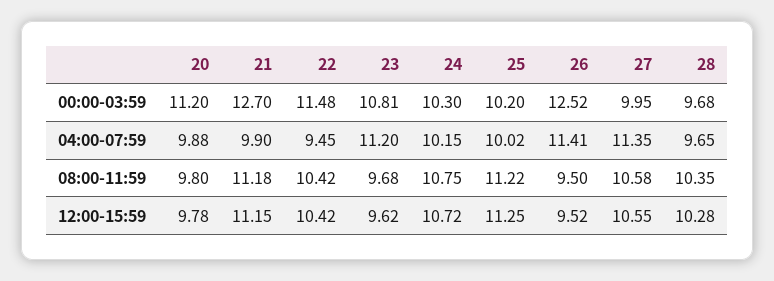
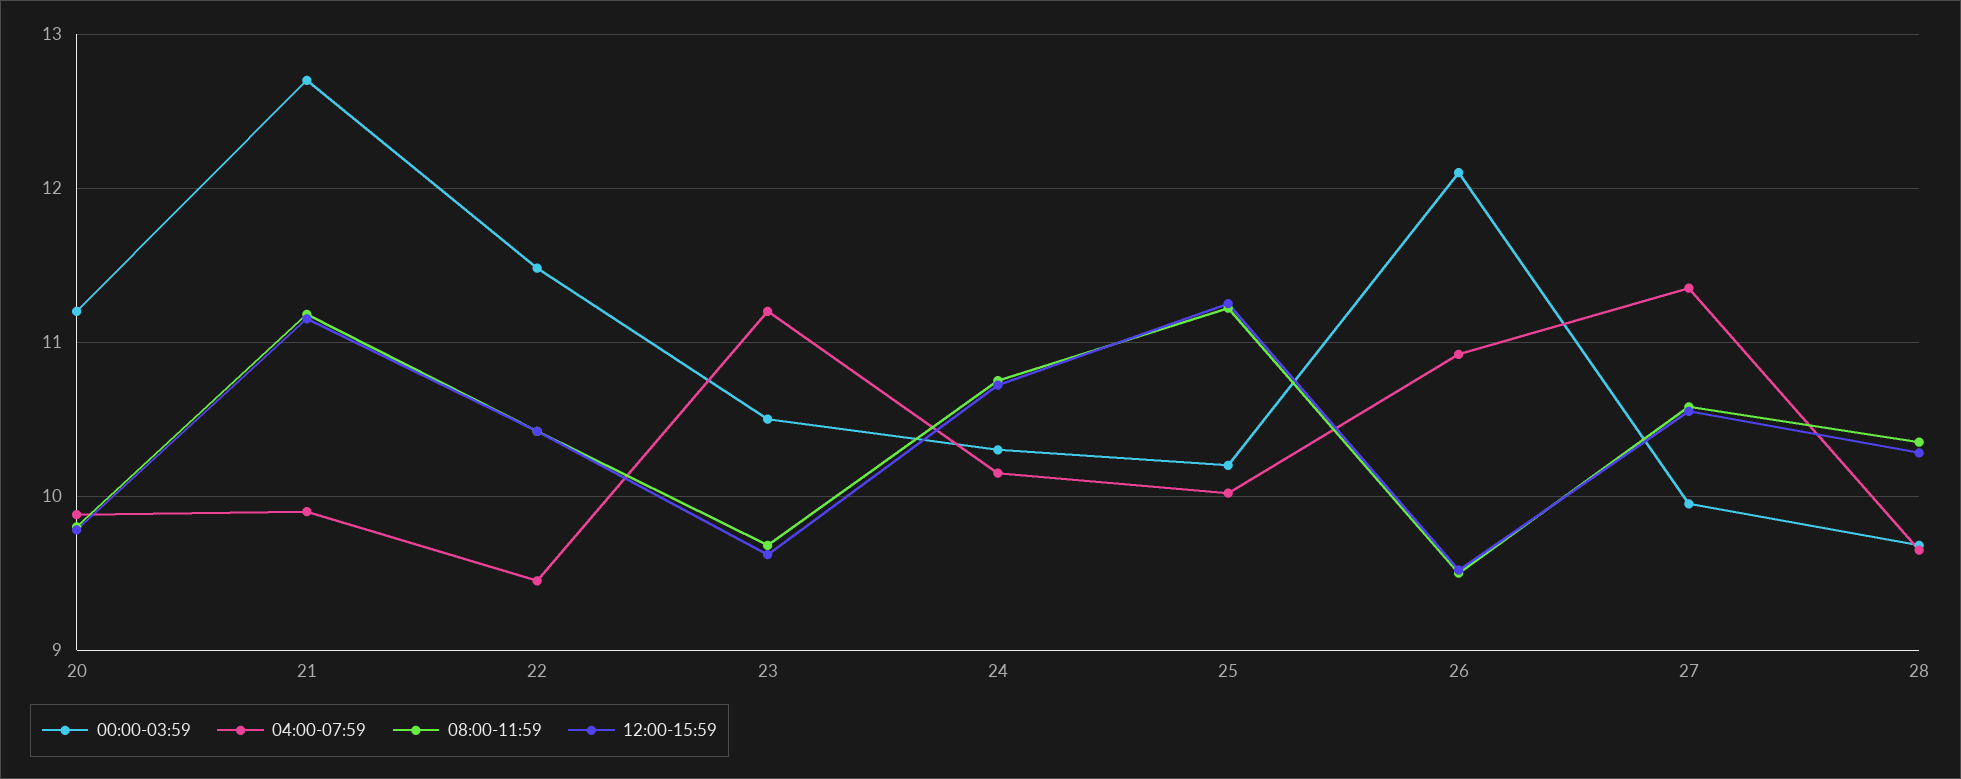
  {
    "00:00-03:59": {
      "20": 11.2,
      "21": 12.7,
      "22": 11.48,
-     "23": 10.81,
+     "23": 10.5,
      "24": 10.3,
      "25": 10.2,
-     "26": 12.52,
+     "26": 12.1,
      "27": 9.95,
      "28": 9.68
    },
    "04:00-07:59": {
      "20": 9.88,
      "21": 9.9,
      "22": 9.45,
      "23": 11.2,
      "24": 10.15,
      "25": 10.02,
-     "26": 11.41,
+     "26": 10.9,
      "27": 11.35,
      "28": 9.65
    },
    "08:00-11:59": {
      "20": 9.8,
      "21": 11.18,
      "22": 10.42,
      "23": 9.68,
      "24": 10.75,
      "25": 11.22,
      "26": 9.5,
      "27": 10.58,
      "28": 10.35
    },
    "12:00-15:59": {
      "20": 9.78,
      "21": 11.15,
      "22": 10.42,
      "23": 9.62,
      "24": 10.72,
      "25": 11.25,
      "26": 9.52,
      "27": 10.55,
      "28": 10.28
    }
  }

